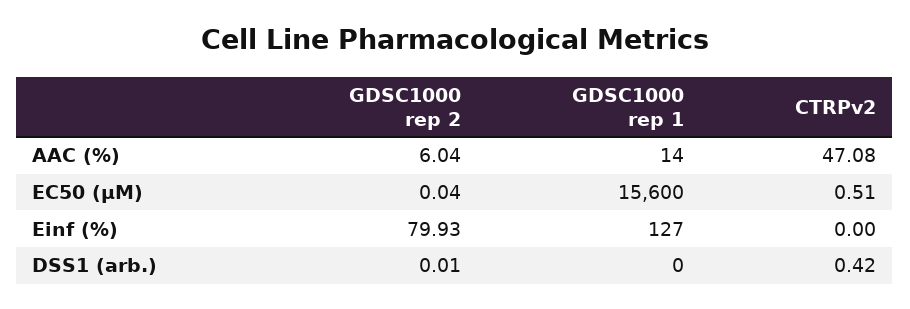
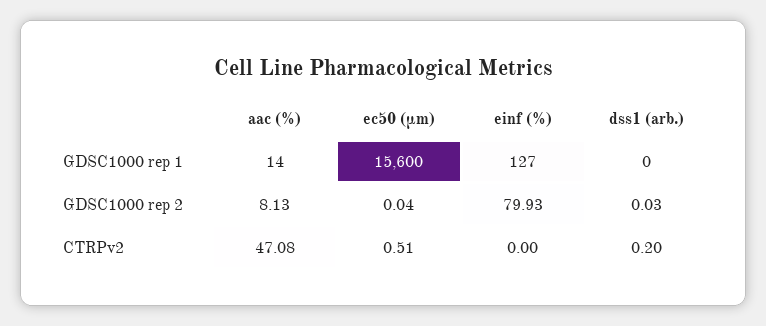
  {
    "GDSC1000 rep 2": {
-     "AAC (%)": 6.04,
+     "AAC (%)": 8.13,
      "EC50 (µM)": 0.04,
      "Einf (%)": 79.93,
-     "DSS1 (arb.)": 0.01
+     "DSS1 (arb.)": 0.03
    },
    "GDSC1000 rep 1": {
      "AAC (%)": 14,
      "EC50 (µM)": 15600,
      "Einf (%)": 127,
      "DSS1 (arb.)": 0
    },
    "CTRPv2": {
      "AAC (%)": 47.08,
      "EC50 (µM)": 0.51,
      "Einf (%)": 0,
-     "DSS1 (arb.)": 0.42
+     "DSS1 (arb.)": 0.2
    }
  }

